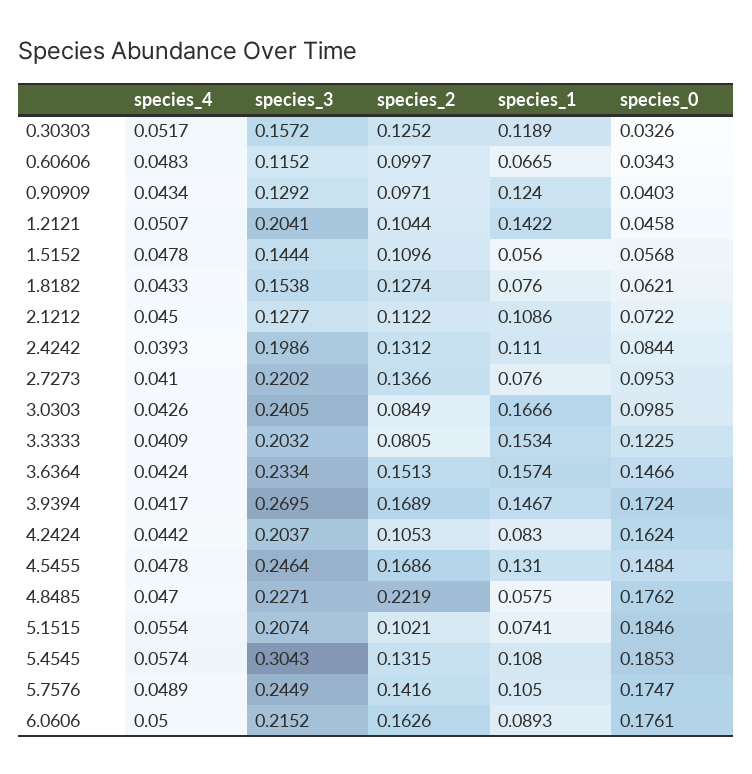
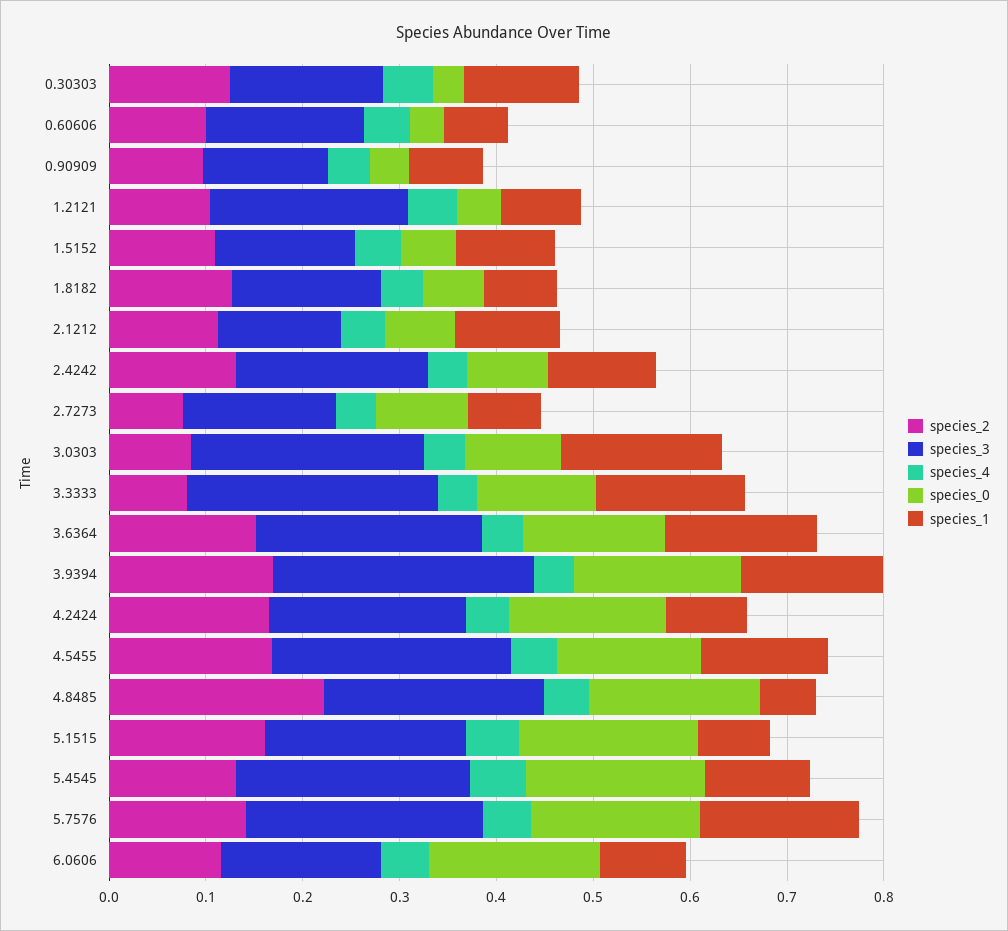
  {
    "species_4": {
      "0.30303": 0.0517,
      "0.60606": 0.0483,
      "0.90909": 0.0434,
      "1.2121": 0.0507,
      "1.5152": 0.0478,
      "1.8182": 0.0433,
      "2.1212": 0.045,
      "2.4242": 0.0393,
      "2.7273": 0.041,
      "3.0303": 0.0426,
      "3.3333": 0.0409,
      "3.6364": 0.0424,
      "3.9394": 0.0417,
      "4.2424": 0.0442,
      "4.5455": 0.0478,
      "4.8485": 0.047,
      "5.1515": 0.0554,
      "5.4545": 0.0574,
      "5.7576": 0.0489,
      "6.0606": 0.05
    },
    "species_3": {
      "0.30303": 0.1572,
-     "0.60606": 0.1152,
+     "0.60606": 0.16,
      "0.90909": 0.1292,
      "1.2121": 0.2041,
      "1.5152": 0.1444,
      "1.8182": 0.1538,
      "2.1212": 0.1277,
      "2.4242": 0.1986,
-     "2.7273": 0.2202,
+     "2.7273": 0.16,
      "3.0303": 0.2405,
-     "3.3333": 0.2032,
+     "3.3333": 0.26,
      "3.6364": 0.2334,
      "3.9394": 0.2695,
      "4.2424": 0.2037,
      "4.5455": 0.2464,
      "4.8485": 0.2271,
      "5.1515": 0.2074,
-     "5.4545": 0.3043,
+     "5.4545": 0.24,
      "5.7576": 0.2449,
-     "6.0606": 0.2152
+     "6.0606": 0.16
    },
    "species_2": {
      "0.30303": 0.1252,
      "0.60606": 0.0997,
      "0.90909": 0.0971,
      "1.2121": 0.1044,
      "1.5152": 0.1096,
      "1.8182": 0.1274,
      "2.1212": 0.1122,
      "2.4242": 0.1312,
-     "2.7273": 0.1366,
+     "2.7273": 0.08,
      "3.0303": 0.0849,
      "3.3333": 0.0805,
      "3.6364": 0.1513,
      "3.9394": 0.1689,
-     "4.2424": 0.1053,
+     "4.2424": 0.16,
      "4.5455": 0.1686,
      "4.8485": 0.2219,
-     "5.1515": 0.1021,
+     "5.1515": 0.16,
      "5.4545": 0.1315,
      "5.7576": 0.1416,
-     "6.0606": 0.1626
+     "6.0606": 0.12
    },
    "species_1": {
      "0.30303": 0.1189,
      "0.60606": 0.0665,
-     "0.90909": 0.124,
+     "0.90909": 0.08,
-     "1.2121": 0.1422,
+     "1.2121": 0.08,
-     "1.5152": 0.056,
+     "1.5152": 0.1,
      "1.8182": 0.076,
      "2.1212": 0.1086,
      "2.4242": 0.111,
      "2.7273": 0.076,
      "3.0303": 0.1666,
      "3.3333": 0.1534,
      "3.6364": 0.1574,
      "3.9394": 0.1467,
      "4.2424": 0.083,
      "4.5455": 0.131,
      "4.8485": 0.0575,
      "5.1515": 0.0741,
      "5.4545": 0.108,
-     "5.7576": 0.105,
+     "5.7576": 0.16,
      "6.0606": 0.0893
    },
    "species_0": {
      "0.30303": 0.0326,
      "0.60606": 0.0343,
      "0.90909": 0.0403,
      "1.2121": 0.0458,
      "1.5152": 0.0568,
      "1.8182": 0.0621,
      "2.1212": 0.0722,
      "2.4242": 0.0844,
      "2.7273": 0.0953,
      "3.0303": 0.0985,
      "3.3333": 0.1225,
      "3.6364": 0.1466,
      "3.9394": 0.1724,
      "4.2424": 0.1624,
      "4.5455": 0.1484,
      "4.8485": 0.1762,
      "5.1515": 0.1846,
      "5.4545": 0.1853,
      "5.7576": 0.1747,
      "6.0606": 0.1761
    }
  }

